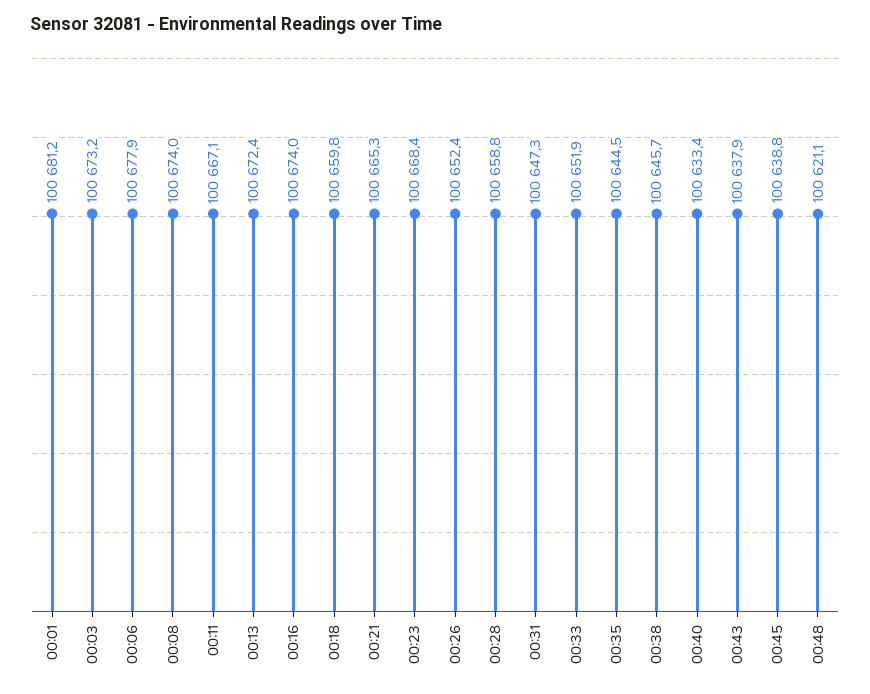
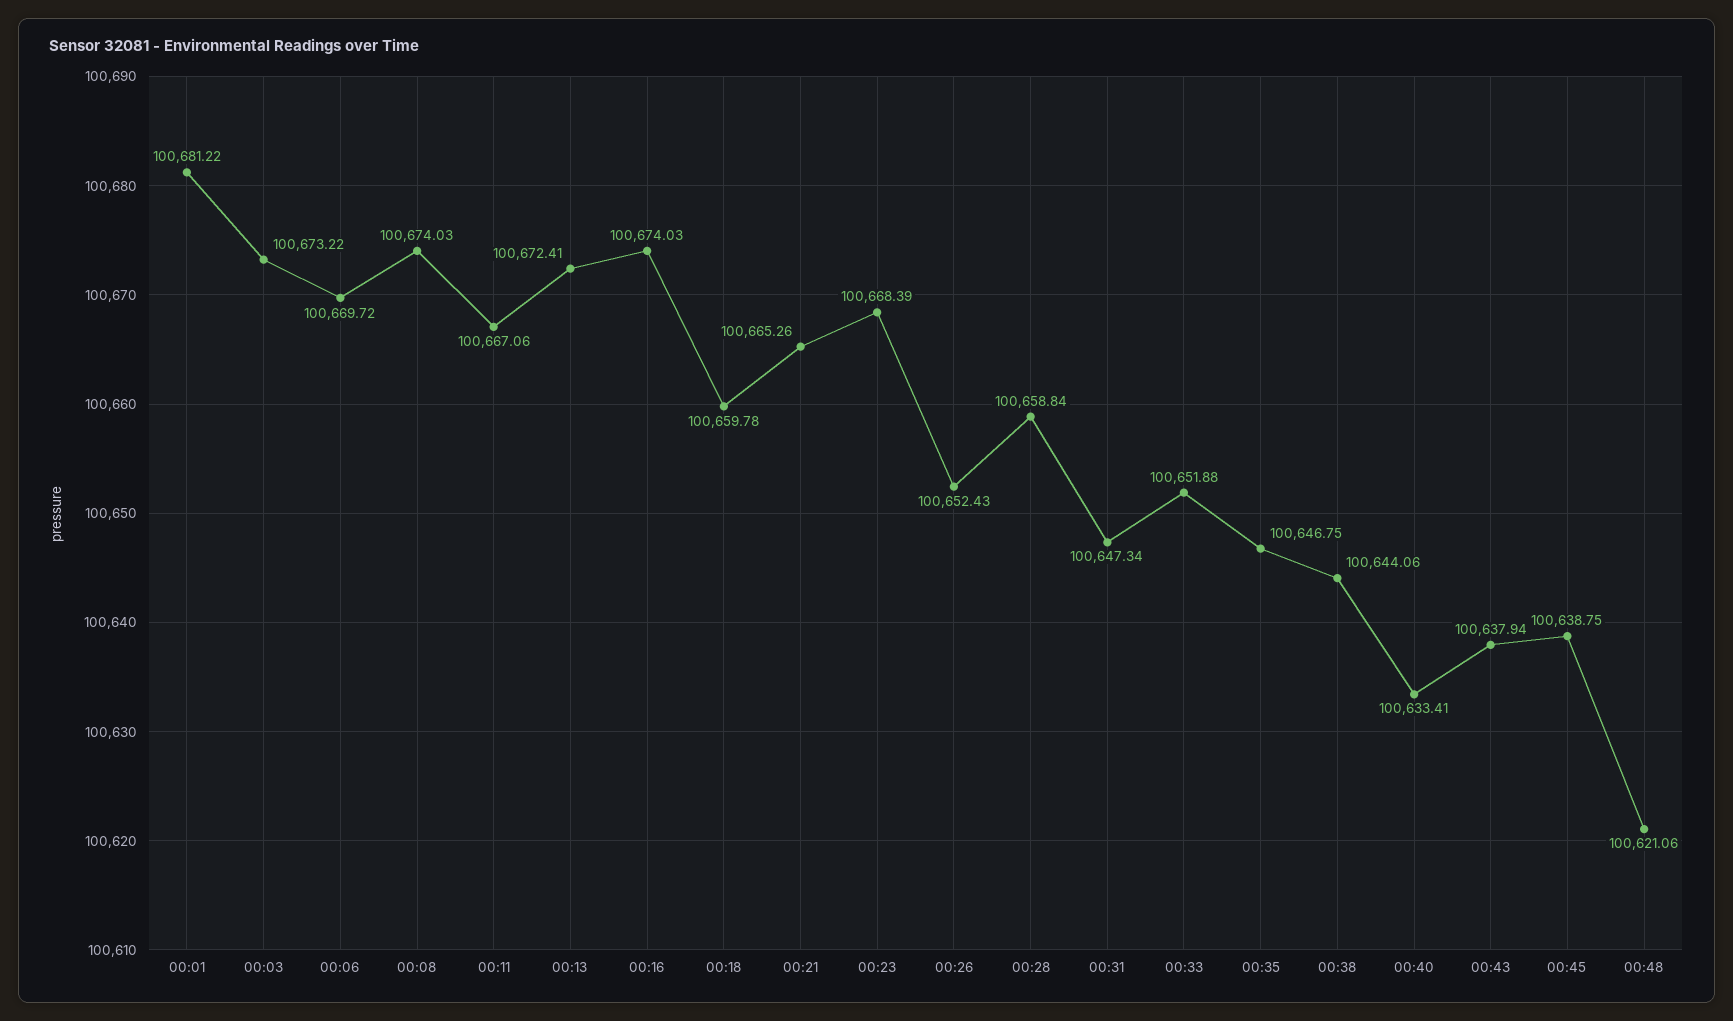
  {
    "00:01": 100681.22,
    "00:03": 100673.22,
-   "00:06": 100677.9,
+   "00:06": 100669.72,
    "00:08": 100674.03,
    "00:11": 100667.06,
    "00:13": 100672.41,
    "00:16": 100674.03,
    "00:18": 100659.78,
    "00:21": 100665.26,
    "00:23": 100668.39,
    "00:26": 100652.43,
    "00:28": 100658.84,
    "00:31": 100647.34,
    "00:33": 100651.88,
-   "00:35": 100644.5,
+   "00:35": 100646.75,
-   "00:38": 100645.7,
+   "00:38": 100644.06,
    "00:40": 100633.41,
    "00:43": 100637.94,
    "00:45": 100638.75,
    "00:48": 100621.06
  }

